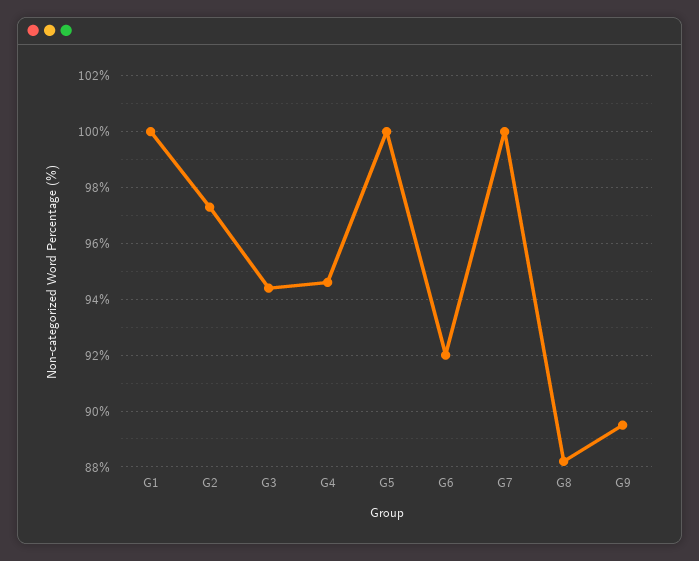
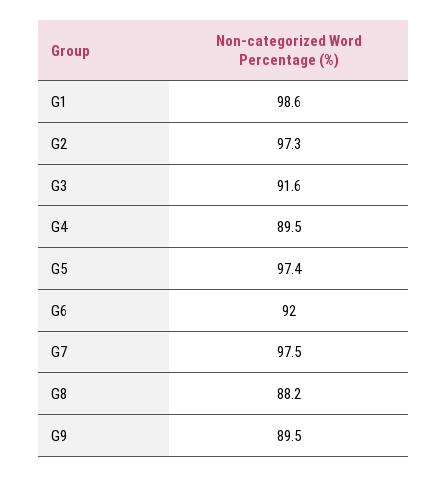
  {
-   "G1": 100,
+   "G1": 98.6,
    "G2": 97.3,
-   "G3": 94.5,
+   "G3": 91.6,
-   "G4": 94.5,
+   "G4": 89.5,
-   "G5": 100,
+   "G5": 97.4,
    "G6": 92,
-   "G7": 100,
+   "G7": 97.5,
    "G8": 88.2,
    "G9": 89.5
  }

